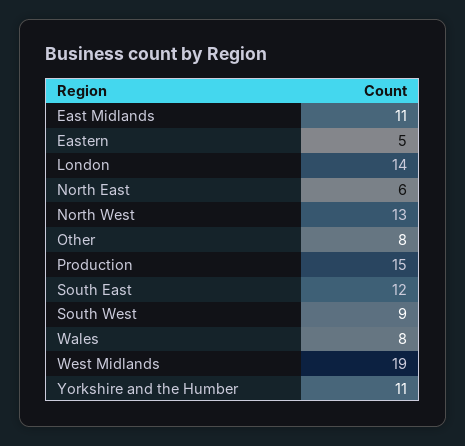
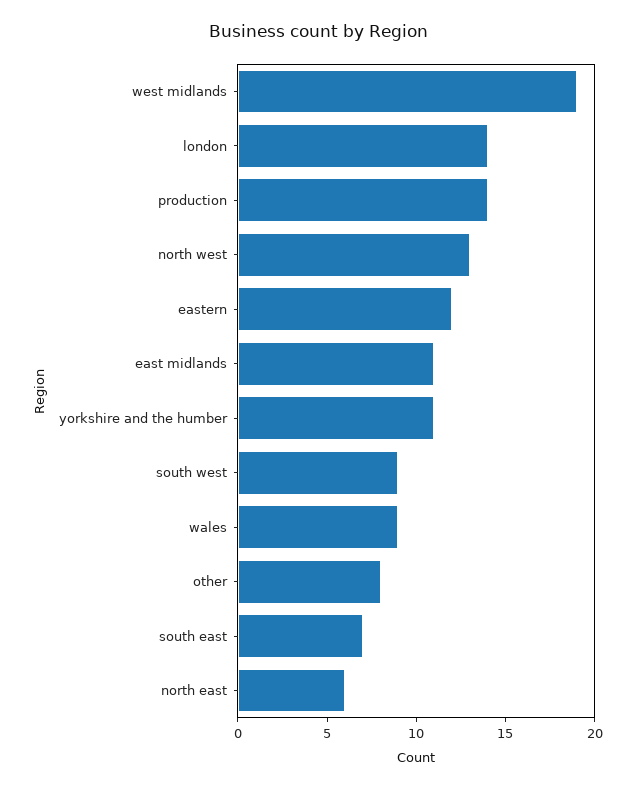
  {
    "East Midlands": 11,
-   "Eastern": 5,
+   "Eastern": 12,
    "London": 14,
    "North East": 6,
    "North West": 13,
    "Other": 8,
-   "Production": 15,
+   "Production": 14,
-   "South East": 12,
+   "South East": 7,
    "South West": 9,
-   "Wales": 8,
+   "Wales": 9,
    "West Midlands": 19,
    "Yorkshire and the Humber": 11
  }

